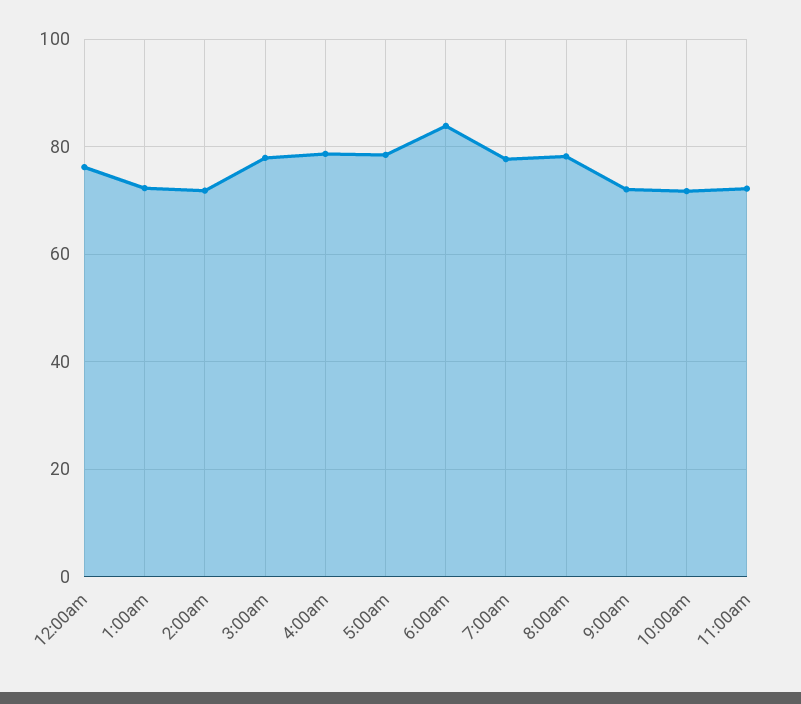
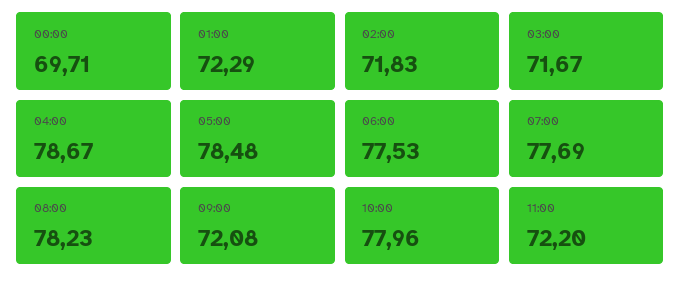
  {
-   "12:00am": 76,
+   "12:00am": 69.71,
    "1:00am": 72.29,
    "2:00am": 71.83,
-   "3:00am": 78,
+   "3:00am": 71.67,
    "4:00am": 78.67,
    "5:00am": 78.48,
-   "6:00am": 84,
+   "6:00am": 77.53,
    "7:00am": 77.69,
    "8:00am": 78.23,
    "9:00am": 72.08,
-   "10:00am": 72,
+   "10:00am": 77.96,
    "11:00am": 72.2
  }

